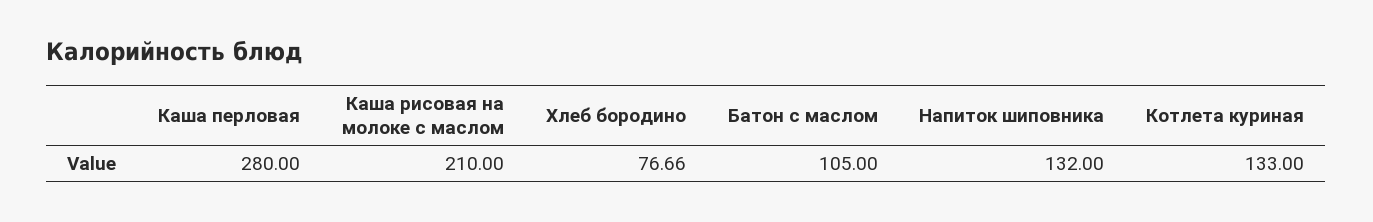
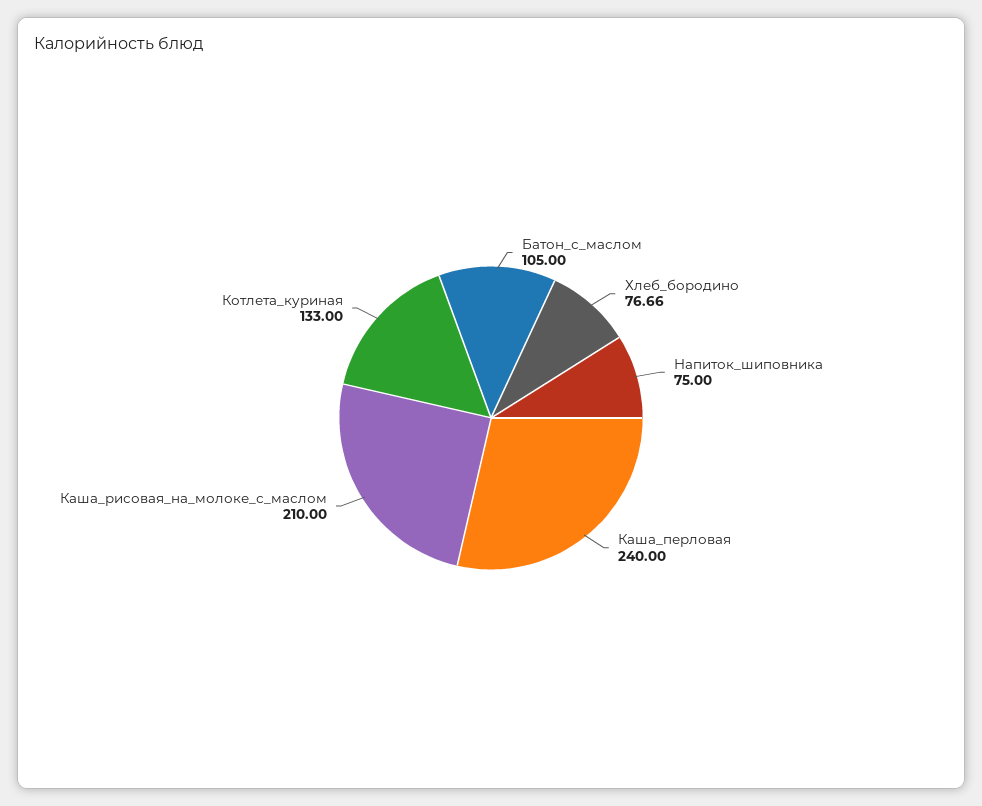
  {
-   "Каша перловая": 280,
+   "Каша перловая": 240,
    "Каша рисовая на молоке с маслом": 210,
    "Хлеб бородино": 76.66,
    "Батон с маслом": 105,
-   "Напиток шиповника": 132,
+   "Напиток шиповника": 75,
    "Котлета куриная": 133
  }

